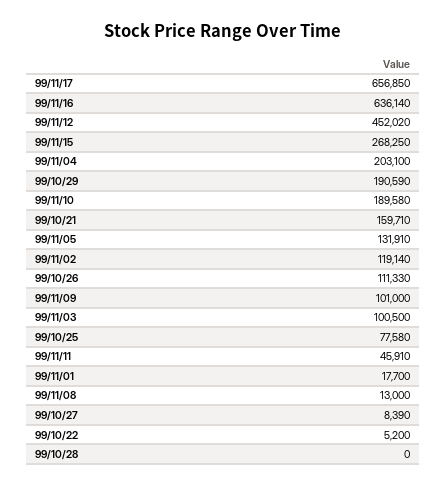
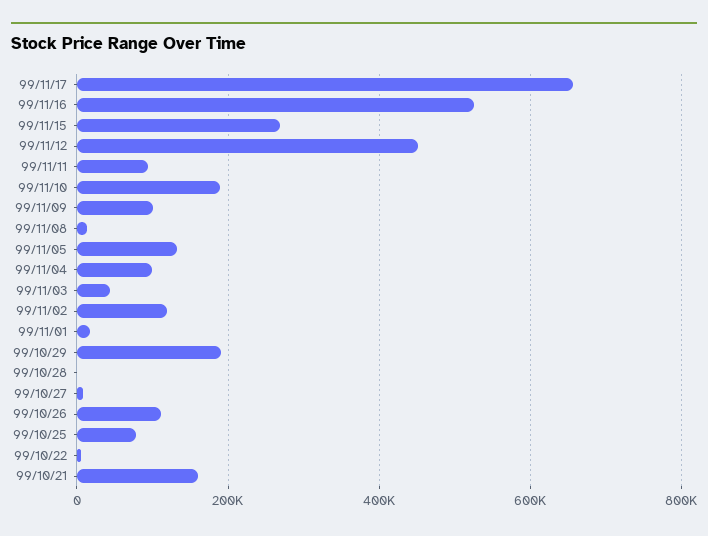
  {
    "99/11/17": 656850,
-   "99/11/16": 636140,
+   "99/11/16": 520000,
    "99/11/12": 452020,
    "99/11/15": 268250,
-   "99/11/04": 203100,
+   "99/11/04": 100000,
    "99/10/29": 190590,
    "99/11/10": 189580,
    "99/10/21": 159710,
    "99/11/05": 131910,
    "99/11/02": 119140,
    "99/10/26": 111330,
    "99/11/09": 101000,
-   "99/11/03": 100500,
+   "99/11/03": 40000,
    "99/10/25": 77580,
-   "99/11/11": 45910,
+   "99/11/11": 100000,
    "99/11/01": 17700,
    "99/11/08": 13000,
    "99/10/27": 8390,
    "99/10/22": 5200,
    "99/10/28": 0
  }

